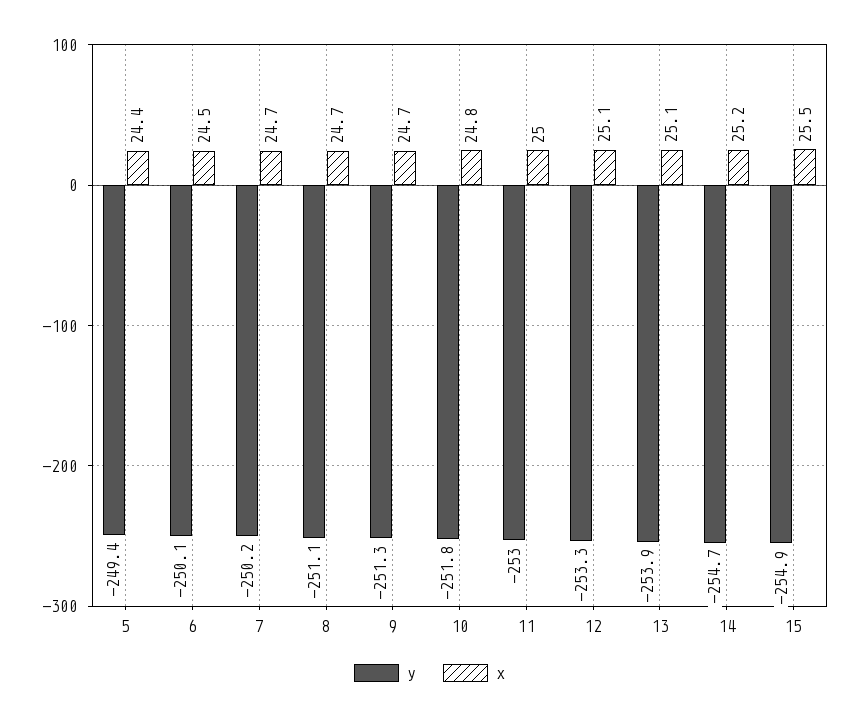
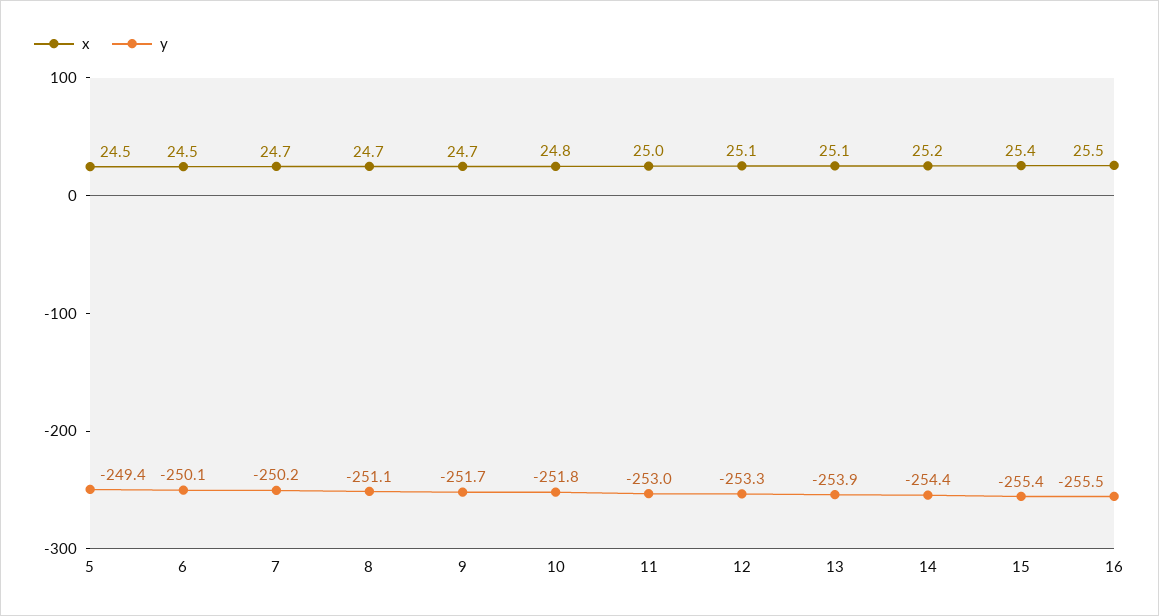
  {
    "y": {
      "5": -249.4,
      "6": -250.1,
      "7": -250.2,
      "8": -251.1,
-     "9": -251.3,
+     "9": -251.7,
      "10": -251.8,
      "11": -253,
      "12": -253.3,
      "13": -253.9,
-     "14": -254.7,
+     "14": -254.4,
-     "15": -254.9
+     "15": -255.4,
+     "16": -255.5
    },
    "x": {
-     "5": 24.4,
+     "5": 24.5,
      "6": 24.5,
      "7": 24.7,
      "8": 24.7,
      "9": 24.7,
      "10": 24.8,
      "11": 25,
      "12": 25.1,
      "13": 25.1,
      "14": 25.2,
-     "15": 25.5
+     "15": 25.4,
+     "16": 25.5
    }
  }

